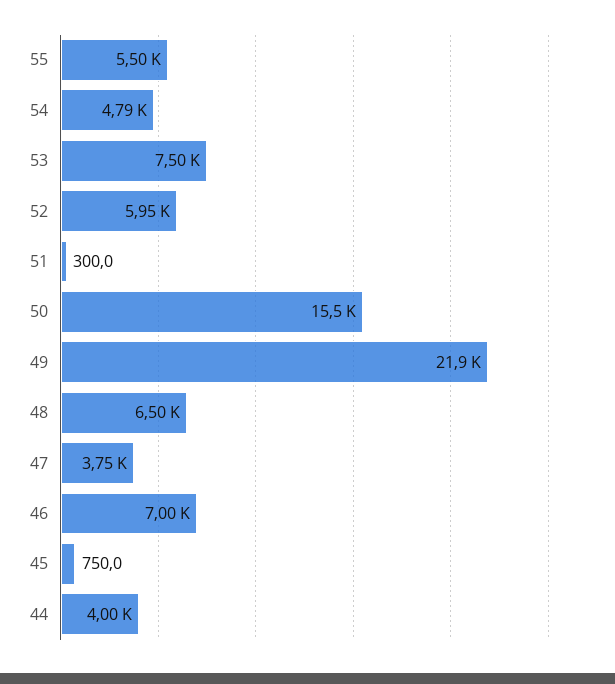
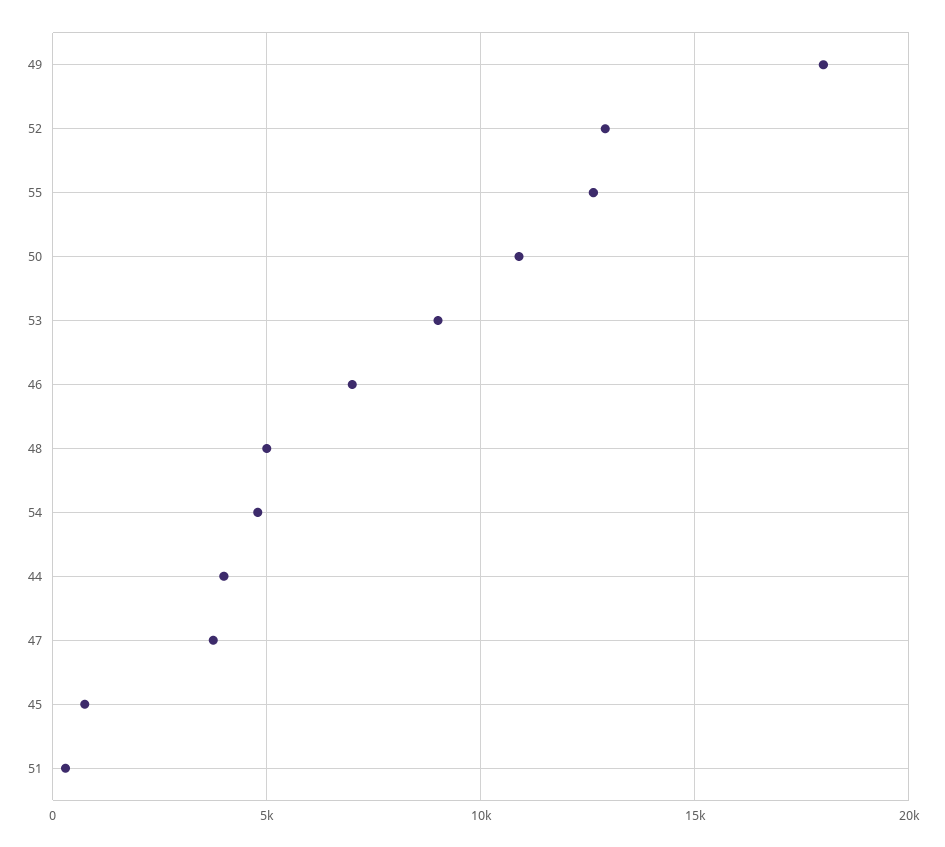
  {
-   "55": 5500,
+   "55": 12500,
    "54": 4790,
-   "53": 7500,
+   "53": 9000,
-   "52": 5950,
+   "52": 13000,
    "51": 300,
-   "50": 15500,
+   "50": 11000,
-   "49": 21900,
+   "49": 18000,
-   "48": 6500,
+   "48": 5000,
    "47": 3750,
    "46": 7000,
    "45": 750,
    "44": 4000
  }

